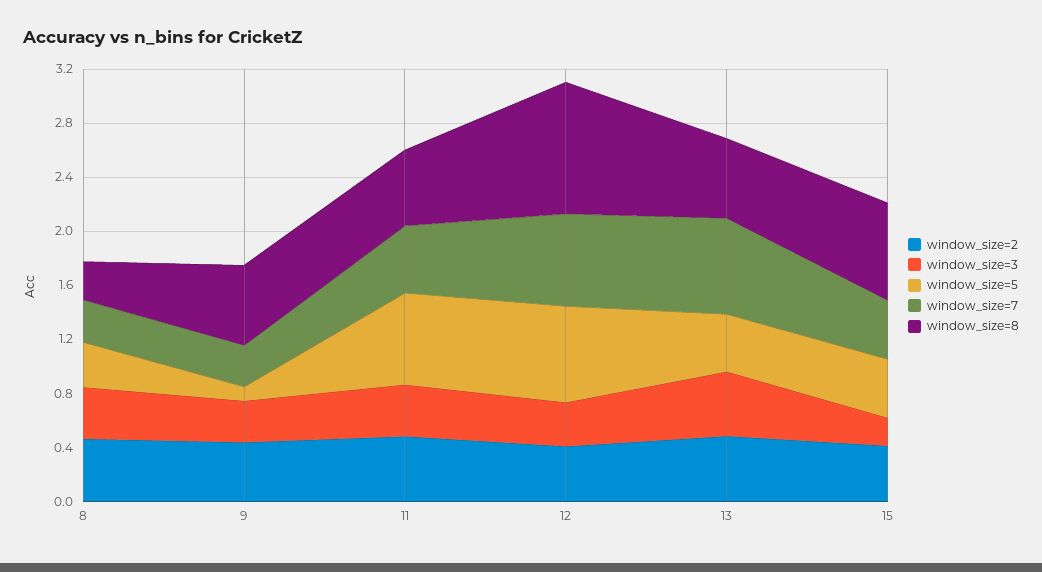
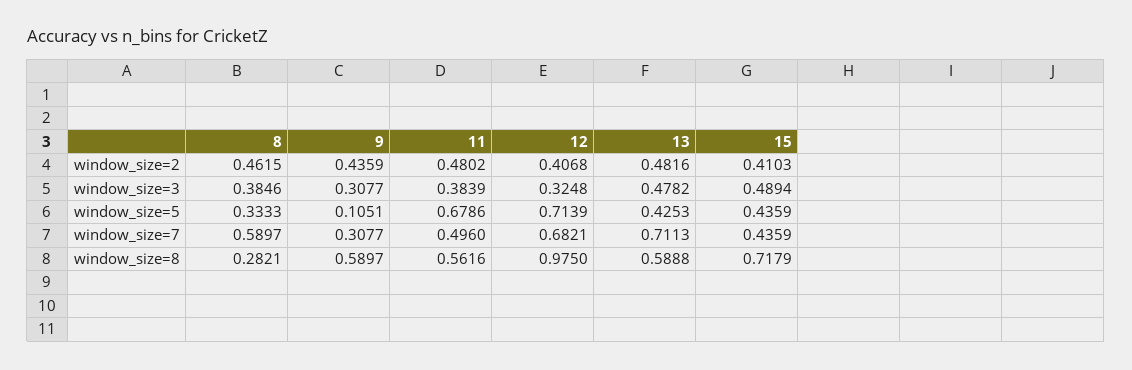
  {
    "window_size=2": {
      "8": 0.4615,
      "9": 0.4359,
      "11": 0.4802,
      "12": 0.4068,
      "13": 0.4816,
      "15": 0.4103
    },
    "window_size=3": {
      "8": 0.3846,
      "9": 0.3077,
      "11": 0.3839,
      "12": 0.3248,
      "13": 0.4782,
-     "15": 0.2
+     "15": 0.4894
    },
    "window_size=5": {
      "8": 0.3333,
      "9": 0.1051,
      "11": 0.6786,
      "12": 0.7139,
      "13": 0.4253,
      "15": 0.4359
    },
    "window_size=7": {
-     "8": 0.3,
+     "8": 0.5897,
      "9": 0.3077,
      "11": 0.496,
      "12": 0.6821,
      "13": 0.7113,
      "15": 0.4359
    },
    "window_size=8": {
      "8": 0.2821,
      "9": 0.5897,
      "11": 0.5616,
      "12": 0.975,
      "13": 0.5888,
      "15": 0.7179
    }
  }

